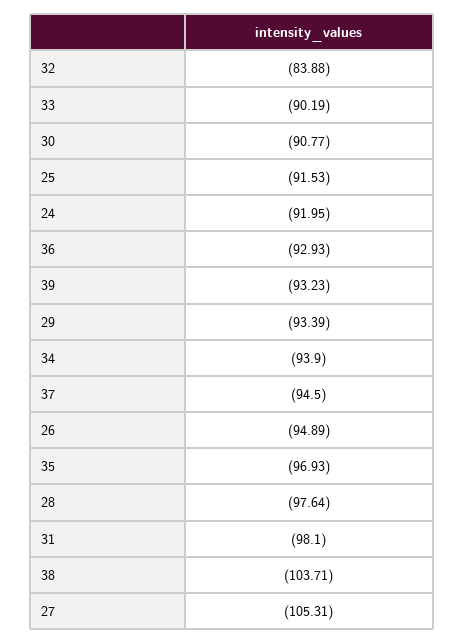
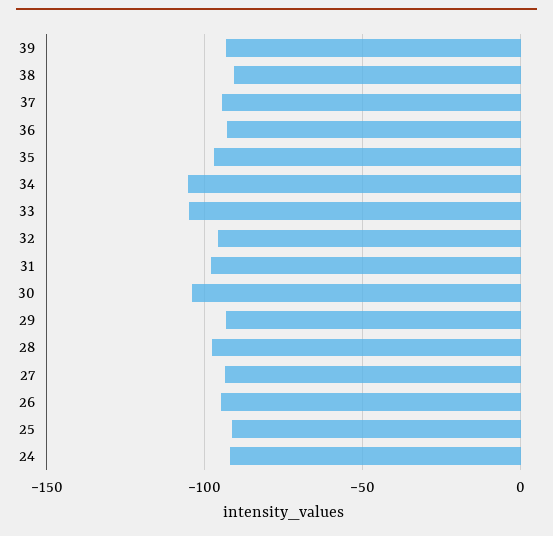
  {
-   "32": -83.88,
+   "32": -95,
-   "33": -90.19,
+   "33": -105,
-   "30": -90.77,
+   "30": -105,
    "25": -91.53,
    "24": -91.95,
    "36": -92.93,
    "39": -93.23,
    "29": -93.39,
-   "34": -93.9,
+   "34": -105,
    "37": -94.5,
    "26": -94.89,
    "35": -96.93,
    "28": -97.64,
    "31": -98.1,
-   "38": -103.71,
+   "38": -90,
-   "27": -105.31
+   "27": -95
  }

